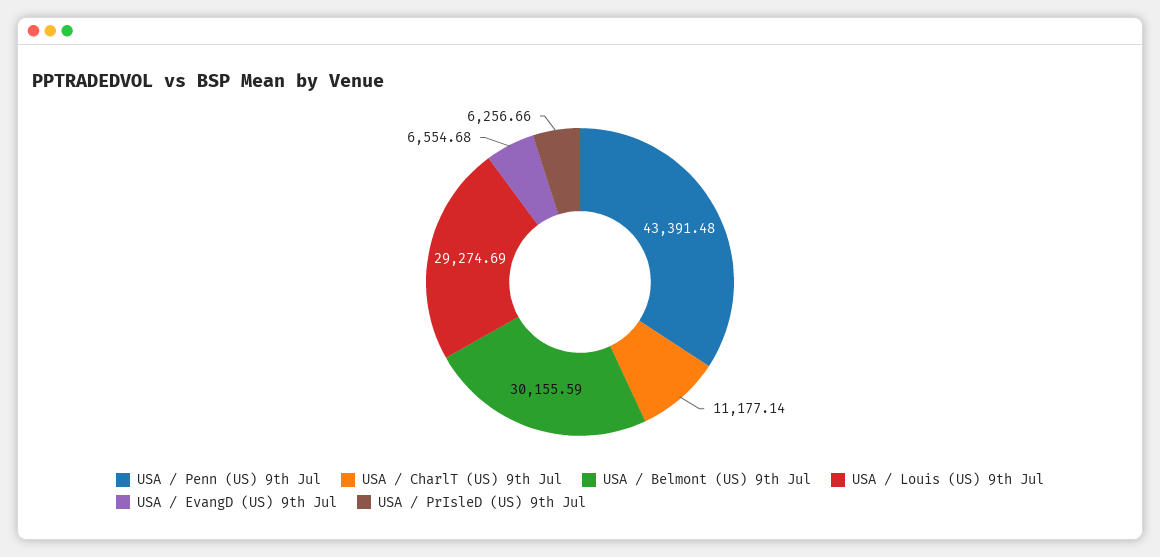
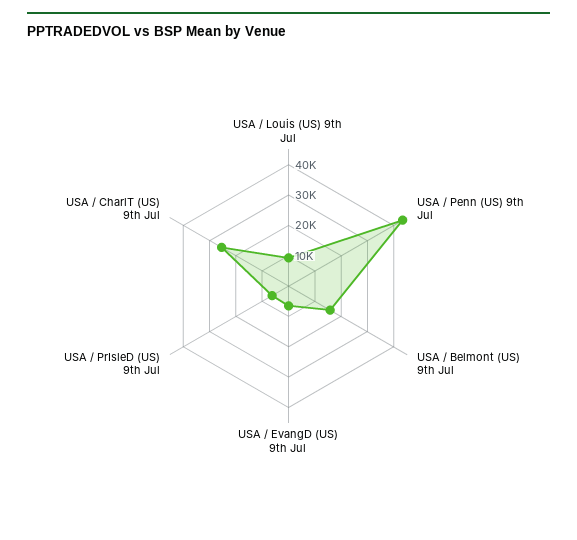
  {
    "USA / Penn (US) 9th Jul": 43391.48,
-   "USA / CharlT (US) 9th Jul": 11177.14,
+   "USA / CharlT (US) 9th Jul": 25000,
-   "USA / Belmont (US) 9th Jul": 30155.59,
+   "USA / Belmont (US) 9th Jul": 15000,
-   "USA / Louis (US) 9th Jul": 29274.69,
+   "USA / Louis (US) 9th Jul": 10000,
    "USA / EvangD (US) 9th Jul": 6554.68,
    "USA / PrIsleD (US) 9th Jul": 6256.66
  }

